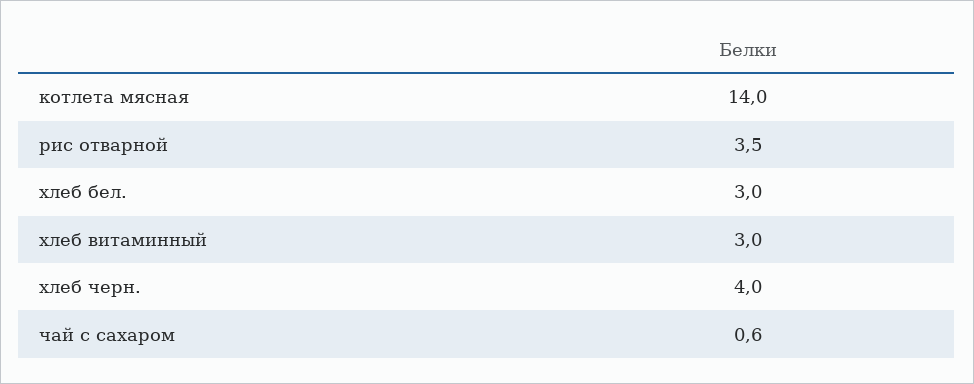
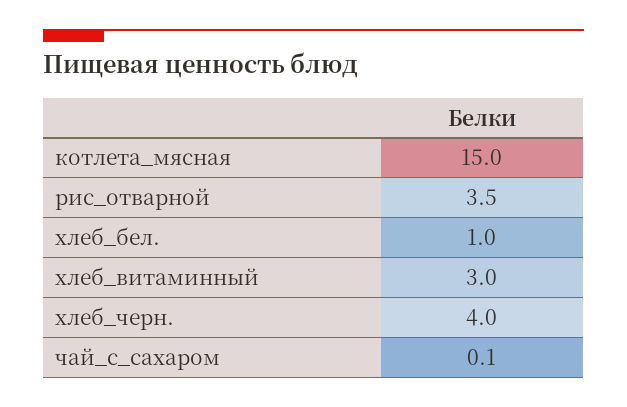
  {
-   "котлета мясная": 14,
+   "котлета мясная": 15,
    "рис отварной": 3.5,
-   "хлеб бел.": 3,
+   "хлеб бел.": 1,
    "хлеб витаминный": 3,
    "хлеб черн.": 4,
-   "чай с сахаром": 0.6
+   "чай с сахаром": 0.1
  }

